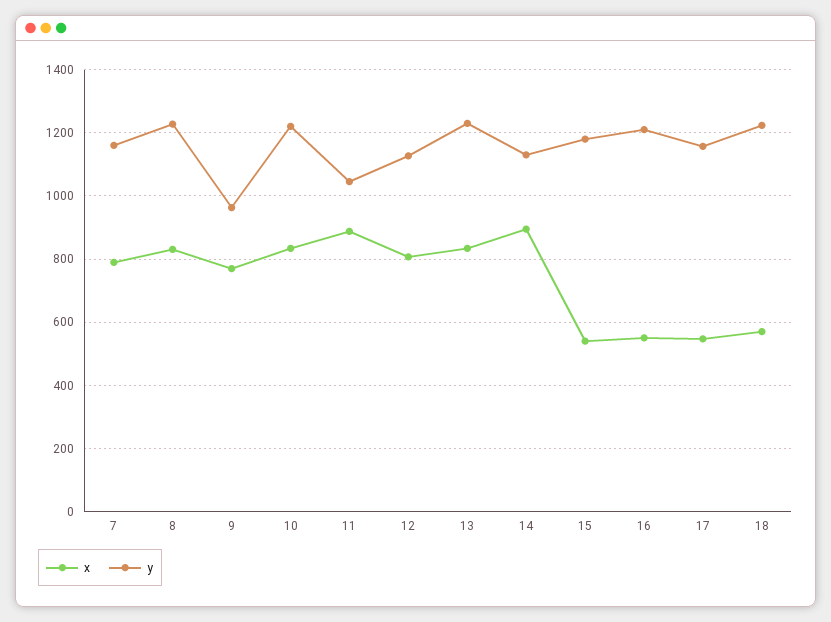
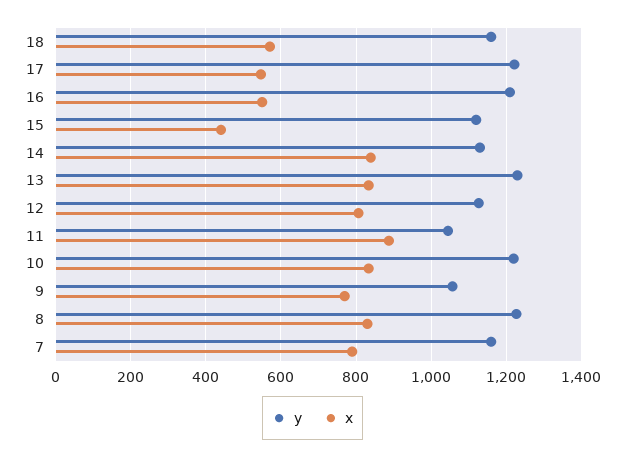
  {
    "x": {
      "7": 780,
      "8": 840,
      "9": 760,
      "10": 840,
      "11": 880,
      "12": 800,
      "13": 840,
-     "14": 900,
+     "14": 840,
-     "15": 540,
+     "15": 440,
      "16": 560,
      "17": 540,
      "18": 580
    },
    "y": {
      "7": 1160,
      "8": 1220,
-     "9": 960,
+     "9": 1060,
      "10": 1220,
      "11": 1040,
      "12": 1120,
      "13": 1240,
      "14": 1140,
-     "15": 1180,
+     "15": 1120,
      "16": 1220,
-     "17": 1160,
+     "17": 1220,
-     "18": 1220
+     "18": 1160
    }
  }

